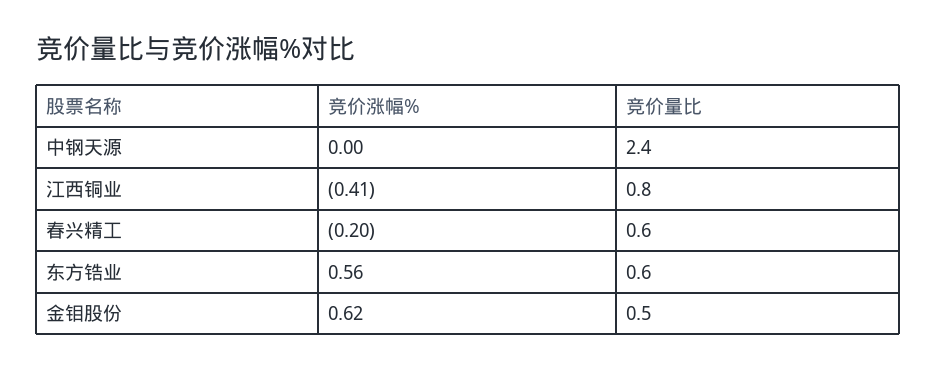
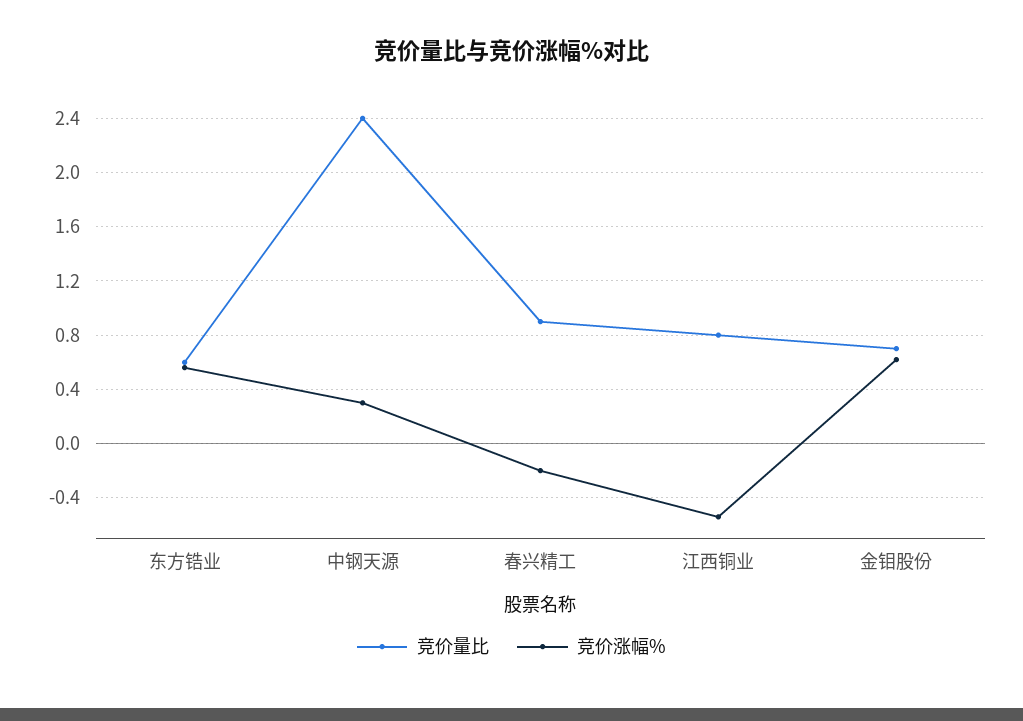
  {
    "竞价涨幅%": {
-     "中钢天源": 0,
+     "中钢天源": 0.3,
-     "江西铜业": -0.41,
+     "江西铜业": -0.55,
      "春兴精工": -0.2,
      "东方锆业": 0.56,
      "金钼股份": 0.62
    },
    "竞价量比": {
      "中钢天源": 2.4,
      "江西铜业": 0.8,
-     "春兴精工": 0.6,
+     "春兴精工": 0.9,
      "东方锆业": 0.6,
-     "金钼股份": 0.5
+     "金钼股份": 0.7
    }
  }

